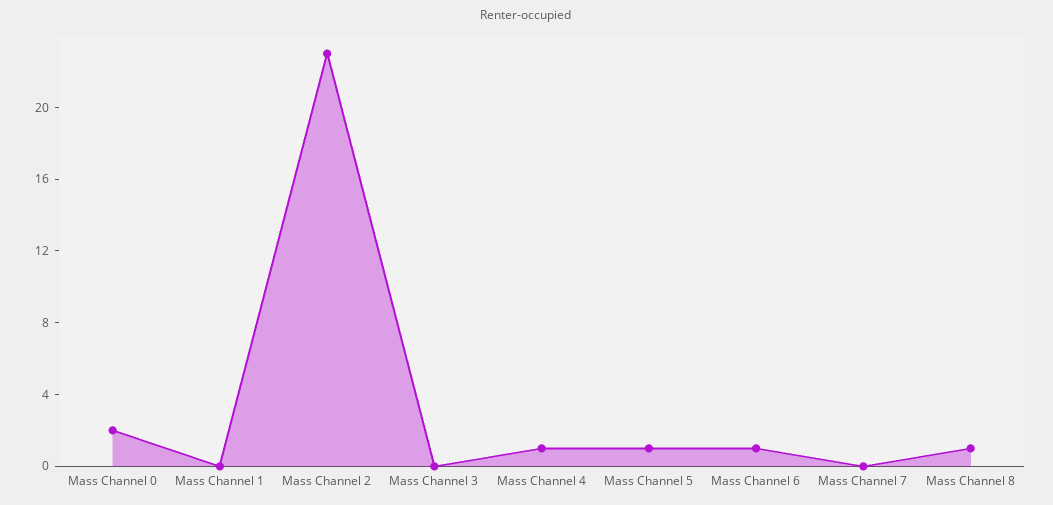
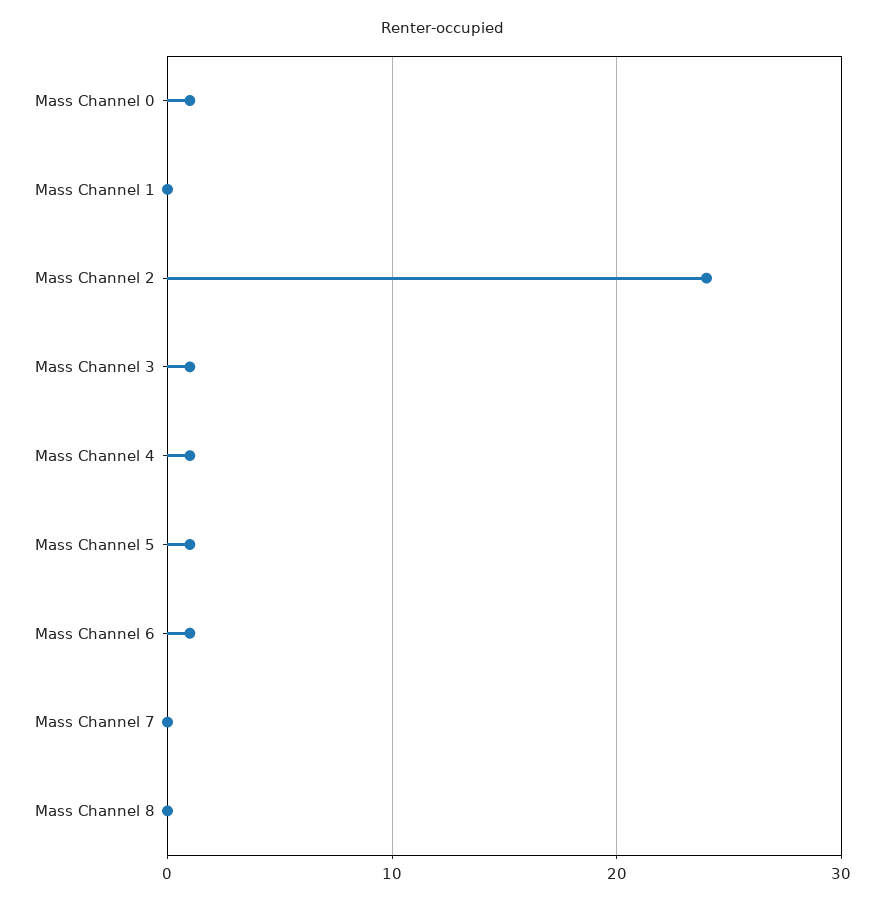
  {
-   "Mass Channel 0": 2,
+   "Mass Channel 0": 1,
    "Mass Channel 1": 0,
-   "Mass Channel 2": 23,
+   "Mass Channel 2": 24,
-   "Mass Channel 3": 0,
+   "Mass Channel 3": 1,
    "Mass Channel 4": 1,
    "Mass Channel 5": 1,
    "Mass Channel 6": 1,
    "Mass Channel 7": 0,
-   "Mass Channel 8": 1
+   "Mass Channel 8": 0
  }

